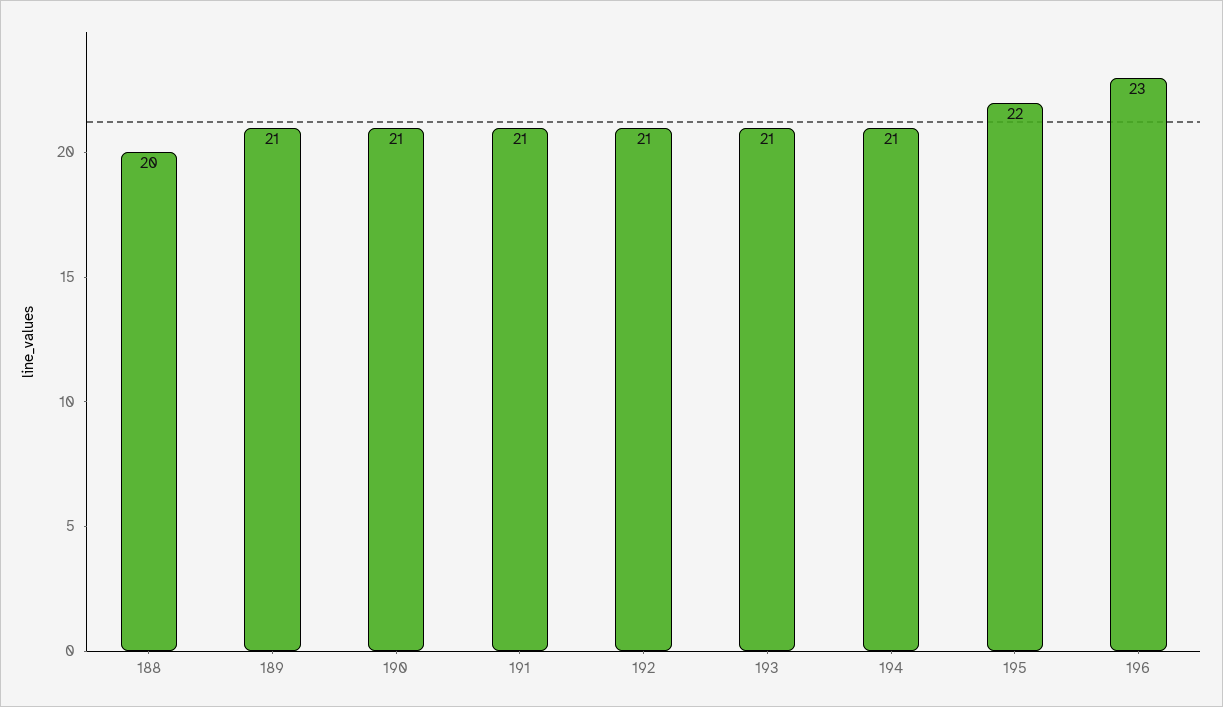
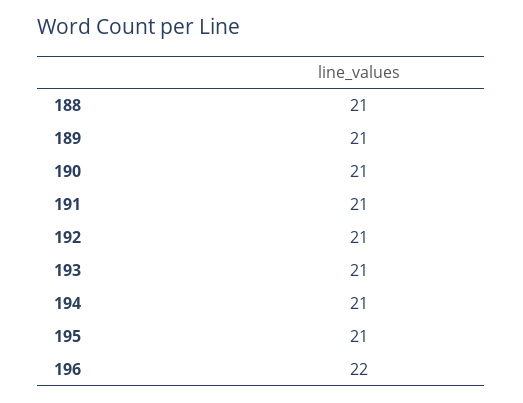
  {
-   "188": 20,
+   "188": 21,
    "189": 21,
    "190": 21,
    "191": 21,
    "192": 21,
    "193": 21,
    "194": 21,
-   "195": 22,
+   "195": 21,
-   "196": 23
+   "196": 22
  }

